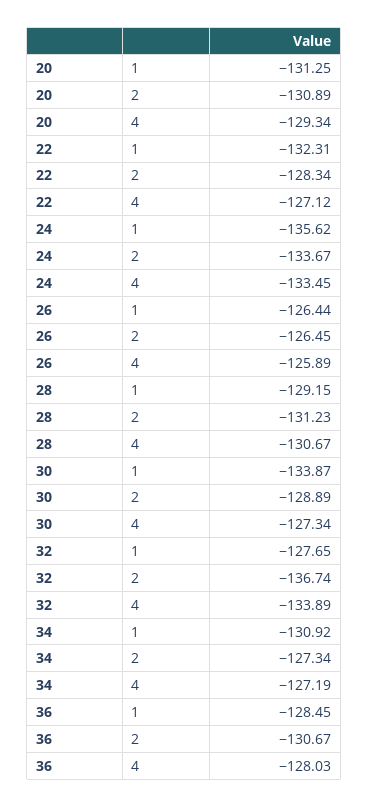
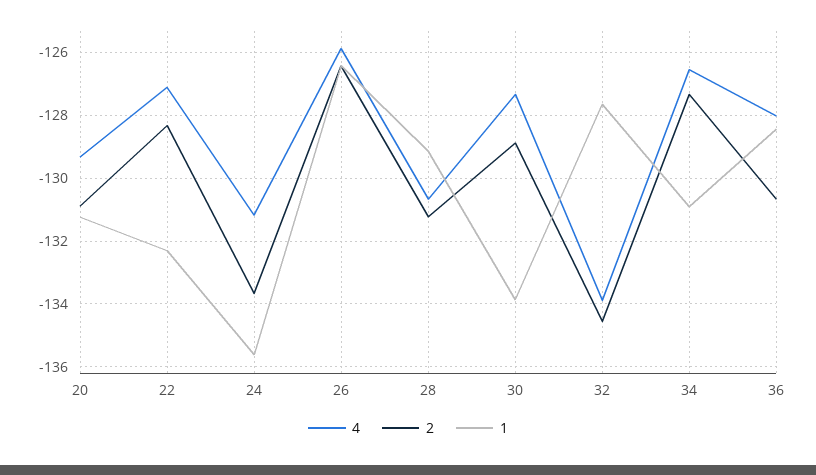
  {
    "1": {
      "20": -131.25,
      "22": -132.31,
      "24": -135.62,
      "26": -126.44,
      "28": -129.15,
      "30": -133.87,
      "32": -127.65,
      "34": -130.92,
      "36": -128.45
    },
    "2": {
      "20": -130.89,
      "22": -128.34,
      "24": -133.67,
      "26": -126.45,
      "28": -131.23,
      "30": -128.89,
-     "32": -136.74,
+     "32": -134.6,
      "34": -127.34,
      "36": -130.67
    },
    "4": {
      "20": -129.34,
      "22": -127.12,
-     "24": -133.45,
+     "24": -131.2,
      "26": -125.89,
      "28": -130.67,
      "30": -127.34,
      "32": -133.89,
-     "34": -127.19,
+     "34": -126.6,
      "36": -128.03
    }
  }

